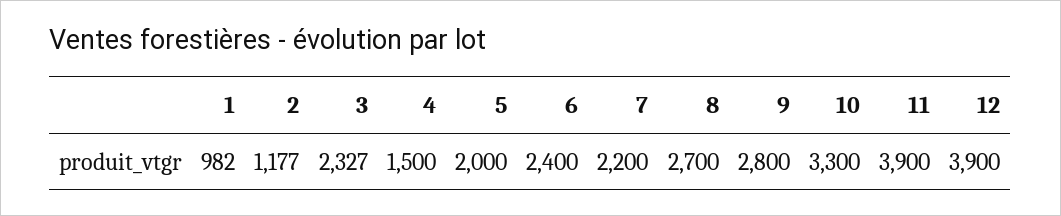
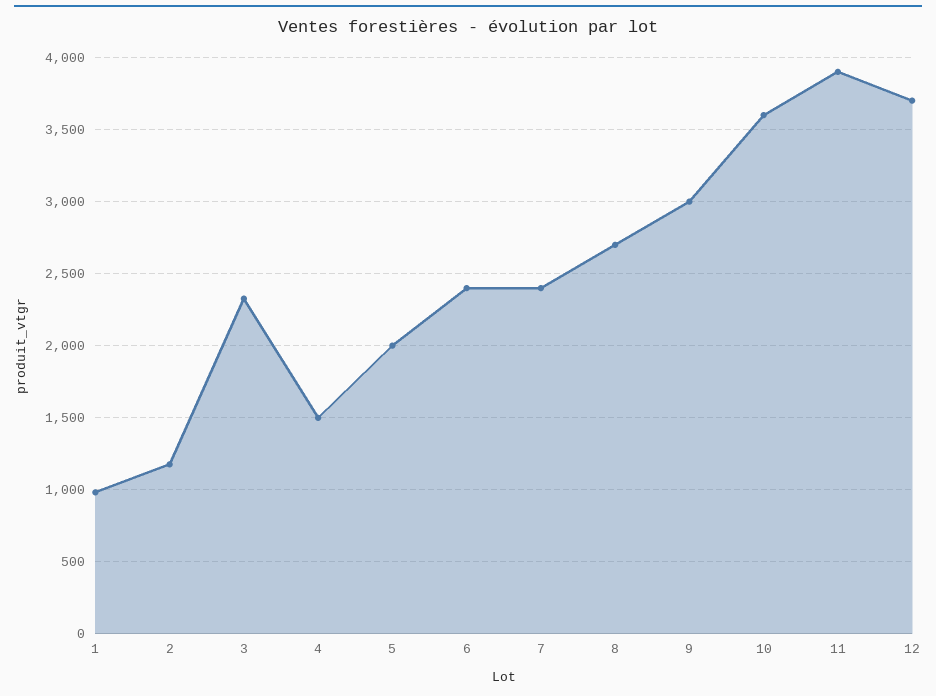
  {
    "1": 982,
    "2": 1177,
    "3": 2327,
    "4": 1500,
    "5": 2000,
    "6": 2400,
-   "7": 2200,
+   "7": 2400,
    "8": 2700,
-   "9": 2800,
+   "9": 3000,
-   "10": 3300,
+   "10": 3600,
    "11": 3900,
-   "12": 3900
+   "12": 3700
  }

